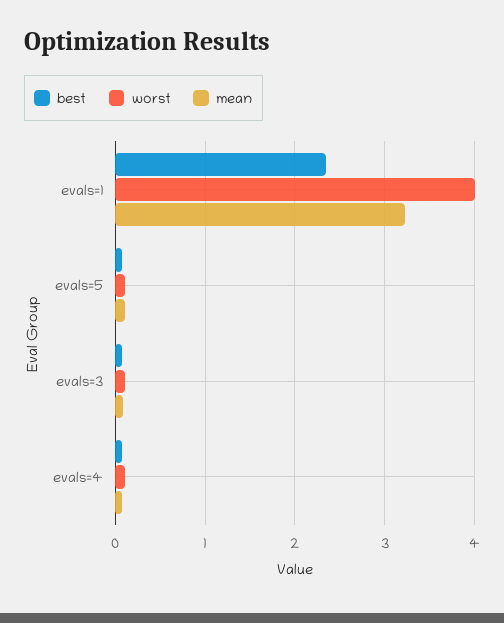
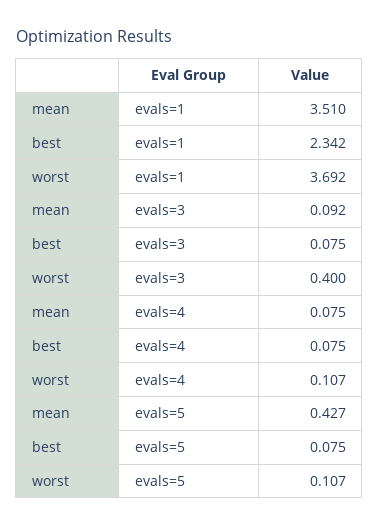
  {
    "best": {
      "evals=1": 2.342,
      "evals=5": 0.075,
      "evals=3": 0.075,
      "evals=4": 0.075
    },
    "worst": {
-     "evals=1": 4,
+     "evals=1": 3.692,
      "evals=5": 0.107,
-     "evals=3": 0.1,
+     "evals=3": 0.4,
      "evals=4": 0.107
    },
    "mean": {
-     "evals=1": 3.2,
+     "evals=1": 3.51,
-     "evals=5": 0.1,
+     "evals=5": 0.427,
      "evals=3": 0.092,
      "evals=4": 0.075
    }
  }

